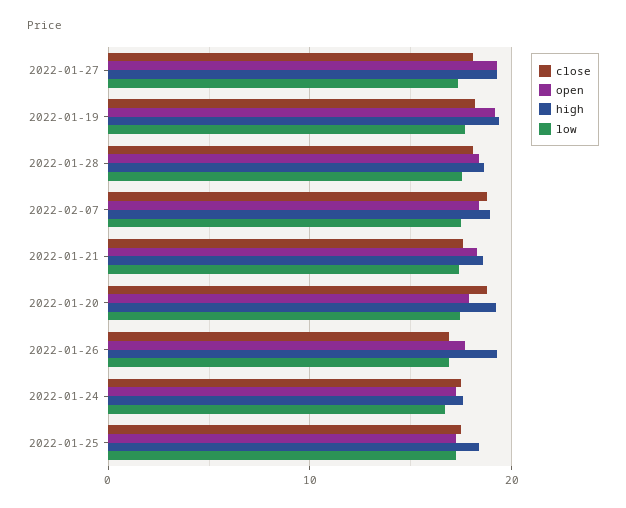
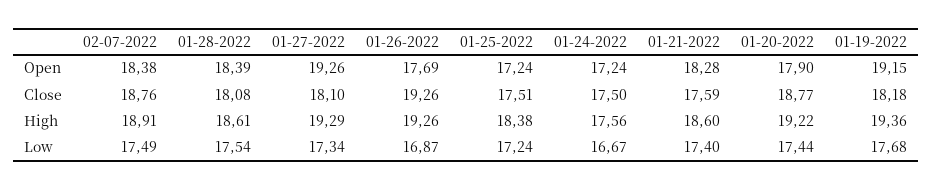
  {
    "close": {
      "2022-01-27": 18.1,
      "2022-01-19": 18.18,
      "2022-01-28": 18.08,
      "2022-02-07": 18.76,
      "2022-01-21": 17.59,
      "2022-01-20": 18.77,
-     "2022-01-26": 17,
+     "2022-01-26": 19.26,
      "2022-01-24": 17.5,
      "2022-01-25": 17.51
    },
    "open": {
      "2022-01-27": 19.26,
      "2022-01-19": 19.15,
      "2022-01-28": 18.39,
      "2022-02-07": 18.38,
      "2022-01-21": 18.28,
      "2022-01-20": 17.9,
      "2022-01-26": 17.69,
      "2022-01-24": 17.24,
      "2022-01-25": 17.24
    },
    "high": {
      "2022-01-27": 19.29,
      "2022-01-19": 19.36,
      "2022-01-28": 18.61,
      "2022-02-07": 18.91,
      "2022-01-21": 18.6,
      "2022-01-20": 19.22,
      "2022-01-26": 19.26,
      "2022-01-24": 17.56,
      "2022-01-25": 18.38
    },
    "low": {
      "2022-01-27": 17.34,
      "2022-01-19": 17.68,
      "2022-01-28": 17.54,
      "2022-02-07": 17.49,
      "2022-01-21": 17.4,
      "2022-01-20": 17.44,
      "2022-01-26": 16.87,
      "2022-01-24": 16.67,
      "2022-01-25": 17.24
    }
  }

